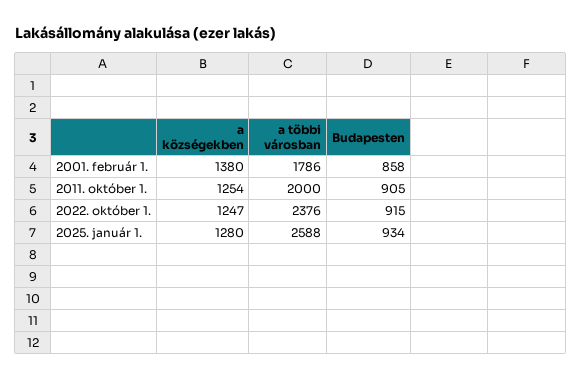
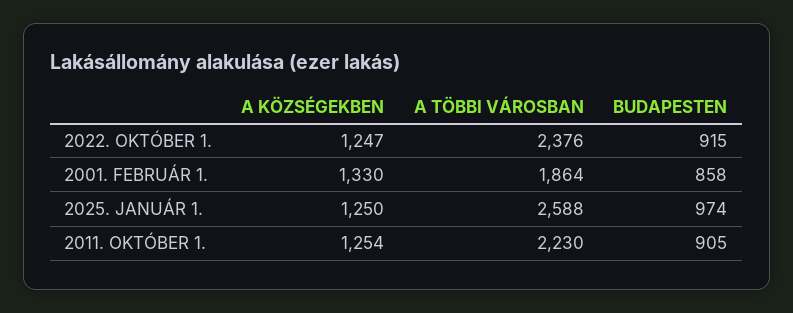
  {
    "a községekben": {
-     "2001. február 1.": 1380,
+     "2001. február 1.": 1330,
      "2011. október 1.": 1254,
      "2022. október 1.": 1247,
-     "2025. január 1.": 1280
+     "2025. január 1.": 1250
    },
    "a többi városban": {
-     "2001. február 1.": 1786,
+     "2001. február 1.": 1864,
-     "2011. október 1.": 2000,
+     "2011. október 1.": 2230,
      "2022. október 1.": 2376,
      "2025. január 1.": 2588
    },
    "Budapesten": {
      "2001. február 1.": 858,
      "2011. október 1.": 905,
      "2022. október 1.": 915,
-     "2025. január 1.": 934
+     "2025. január 1.": 974
    }
  }

